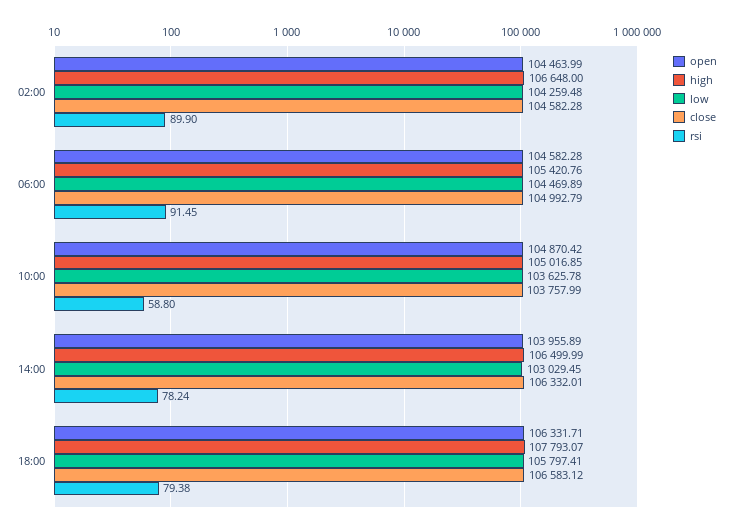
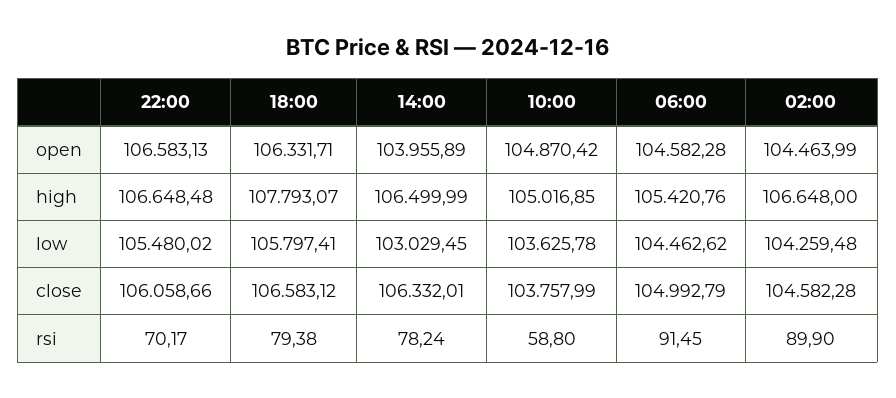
  {
    "open": {
      "02:00": 104463.99,
      "06:00": 104582.28,
      "10:00": 104870.42,
      "14:00": 103955.89,
-     "18:00": 106331.71
+     "18:00": 106331.71,
+     "22:00": 106583.13
    },
    "high": {
      "02:00": 106648,
      "06:00": 105420.76,
      "10:00": 105016.85,
      "14:00": 106499.99,
-     "18:00": 107793.07
+     "18:00": 107793.07,
+     "22:00": 106648.48
    },
    "low": {
      "02:00": 104259.48,
-     "06:00": 104469.89,
+     "06:00": 104462.62,
      "10:00": 103625.78,
      "14:00": 103029.45,
-     "18:00": 105797.41
+     "18:00": 105797.41,
+     "22:00": 105480.02
    },
    "close": {
      "02:00": 104582.28,
      "06:00": 104992.79,
      "10:00": 103757.99,
      "14:00": 106332.01,
-     "18:00": 106583.12
+     "18:00": 106583.12,
+     "22:00": 106058.66
    },
    "rsi": {
      "02:00": 89.9,
      "06:00": 91.45,
      "10:00": 58.8,
      "14:00": 78.24,
-     "18:00": 79.38
+     "18:00": 79.38,
+     "22:00": 70.17
    }
  }

